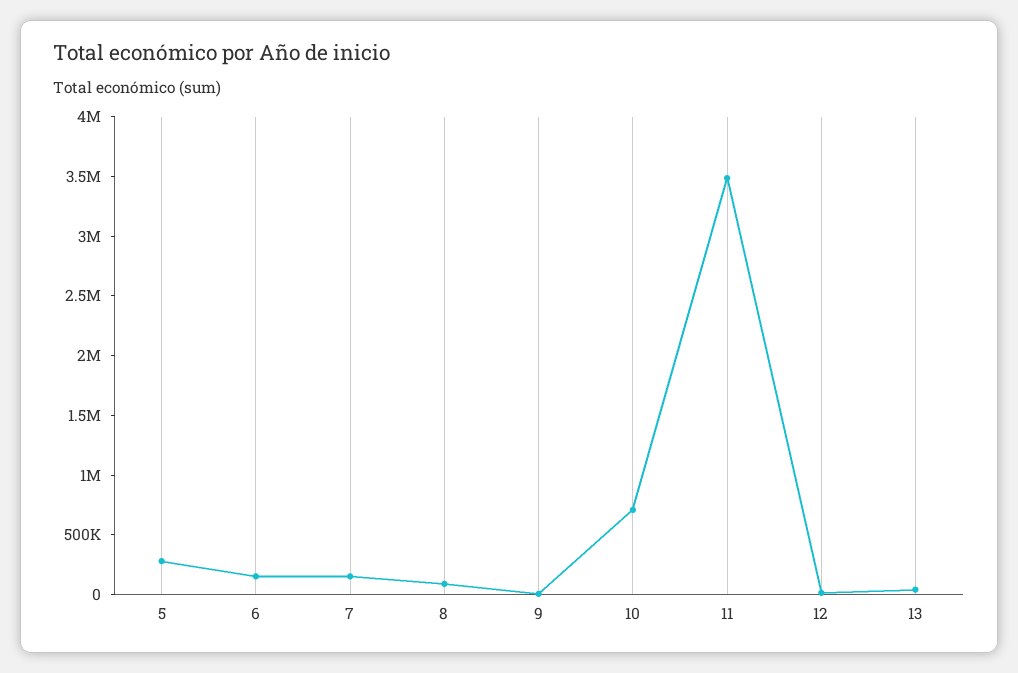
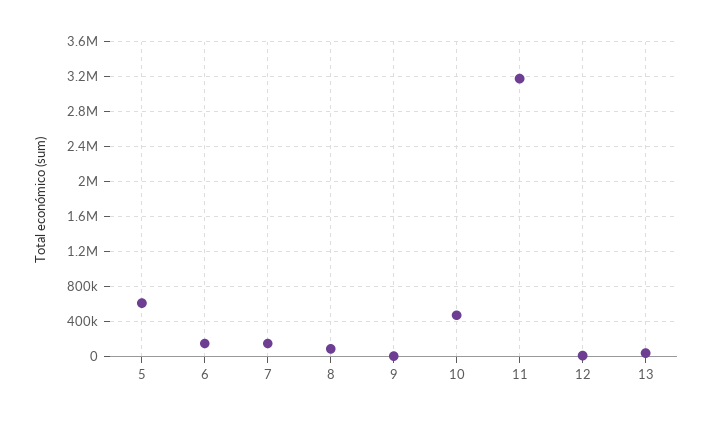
  {
-   "5": 300000,
+   "5": 600000,
    "6": 200000,
    "7": 200000,
    "8": 100000,
    "9": 0,
-   "10": 700000,
+   "10": 500000,
-   "11": 3500000,
+   "11": 3200000,
    "12": 0,
    "13": 0
  }

